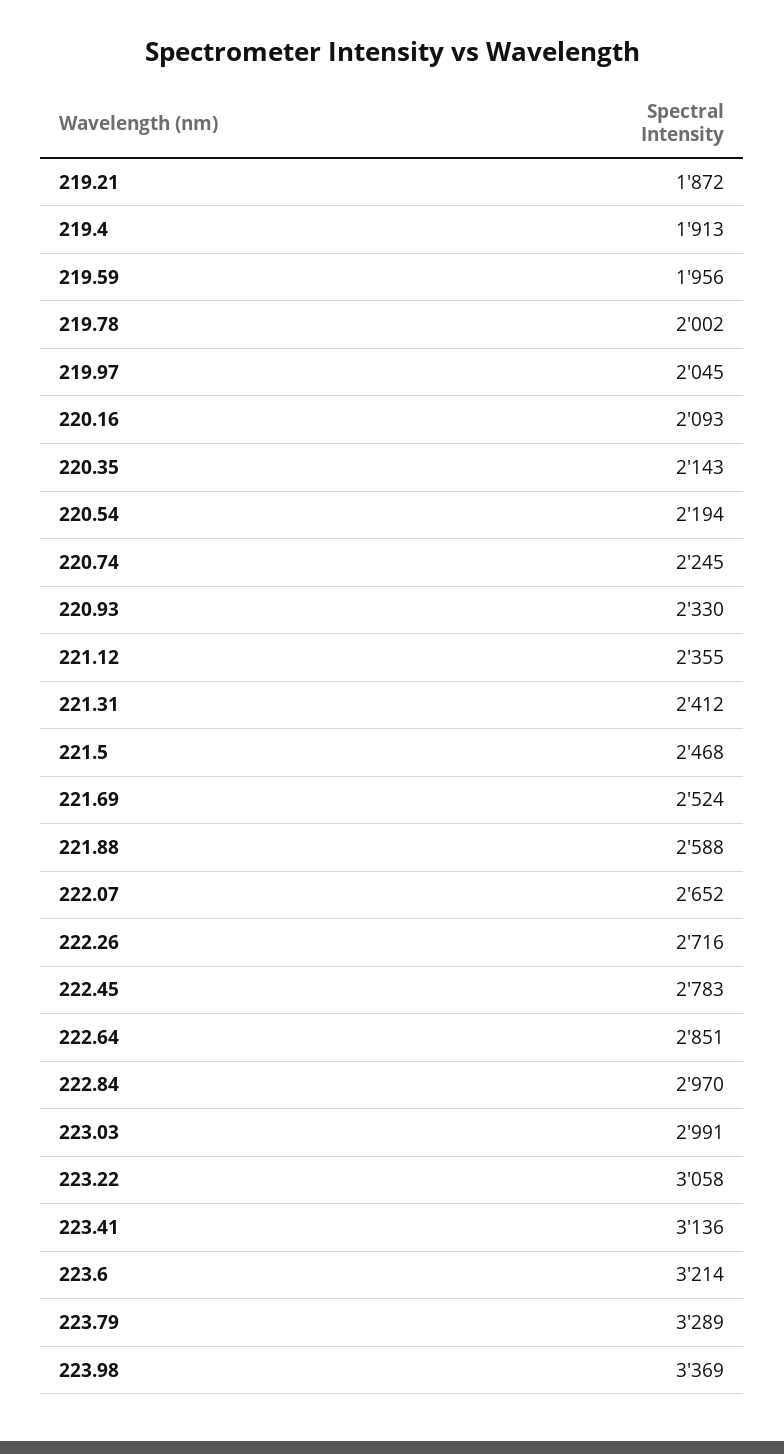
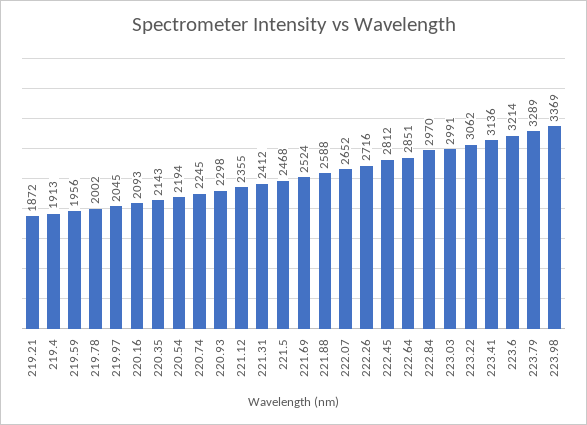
  {
    "219.21": 1872,
    "219.4": 1913,
    "219.59": 1956,
    "219.78": 2002,
    "219.97": 2045,
    "220.16": 2093,
    "220.35": 2143,
    "220.54": 2194,
    "220.74": 2245,
-   "220.93": 2330,
+   "220.93": 2298,
    "221.12": 2355,
    "221.31": 2412,
    "221.5": 2468,
    "221.69": 2524,
    "221.88": 2588,
    "222.07": 2652,
    "222.26": 2716,
-   "222.45": 2783,
+   "222.45": 2812,
    "222.64": 2851,
    "222.84": 2970,
    "223.03": 2991,
-   "223.22": 3058,
+   "223.22": 3062,
    "223.41": 3136,
    "223.6": 3214,
    "223.79": 3289,
    "223.98": 3369
  }

